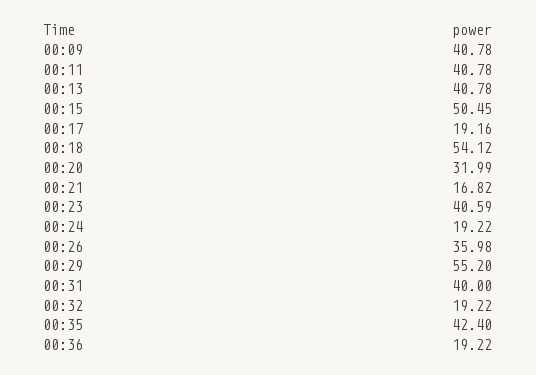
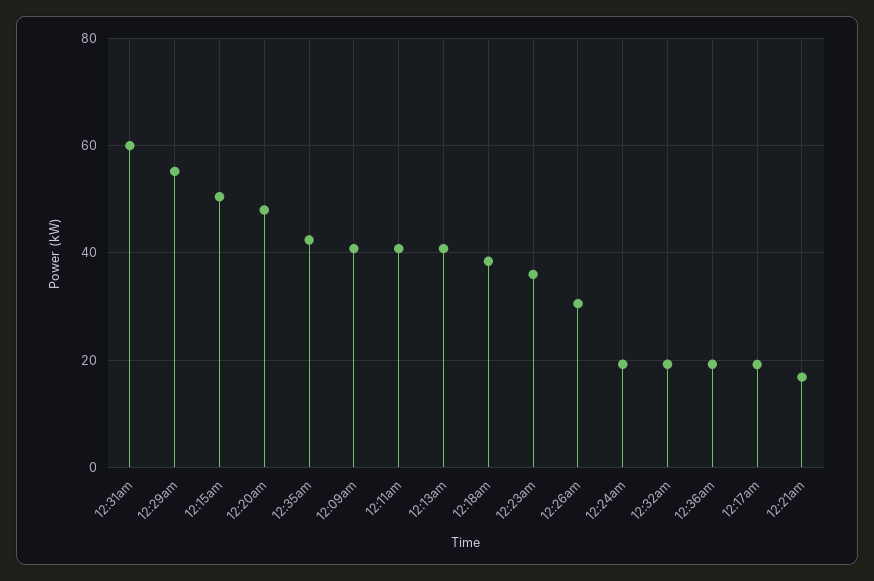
  {
    "00:09": 40.78,
    "00:11": 40.78,
    "00:13": 40.78,
    "00:15": 50.45,
    "00:17": 19.16,
-   "00:18": 54.12,
+   "00:18": 38,
-   "00:20": 31.99,
+   "00:20": 48,
    "00:21": 16.82,
-   "00:23": 40.59,
+   "00:23": 36,
    "00:24": 19.22,
-   "00:26": 35.98,
+   "00:26": 30,
    "00:29": 55.2,
-   "00:31": 40,
+   "00:31": 60,
    "00:32": 19.22,
    "00:35": 42.4,
    "00:36": 19.22
  }

